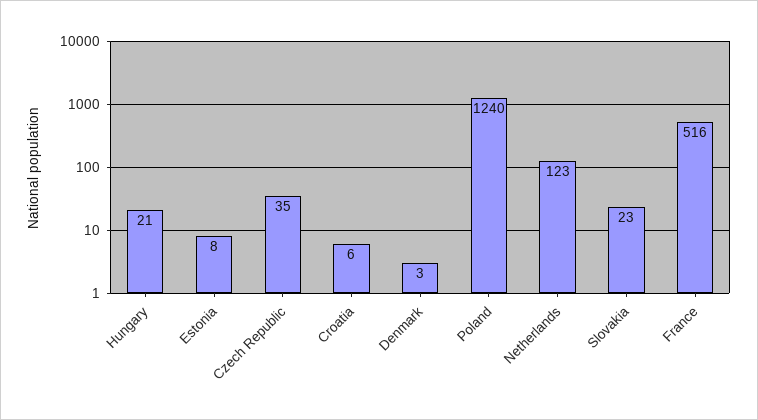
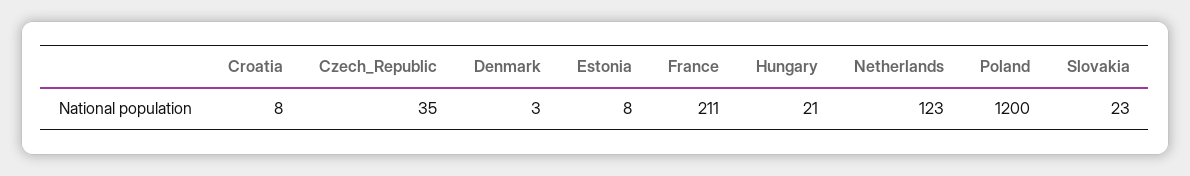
  {
    "Hungary": 21,
    "Estonia": 8,
    "Czech Republic": 35,
-   "Croatia": 6,
+   "Croatia": 8,
    "Denmark": 3,
-   "Poland": 1240,
+   "Poland": 1200,
    "Netherlands": 123,
    "Slovakia": 23,
-   "France": 516
+   "France": 211
  }

